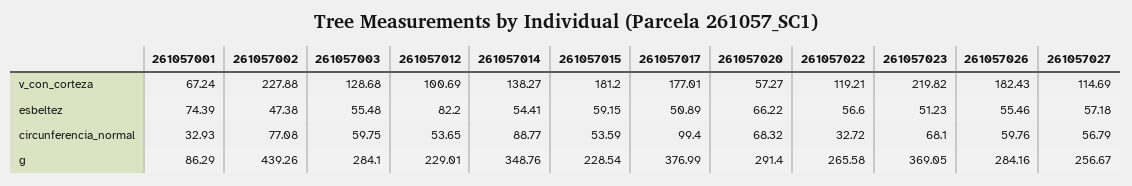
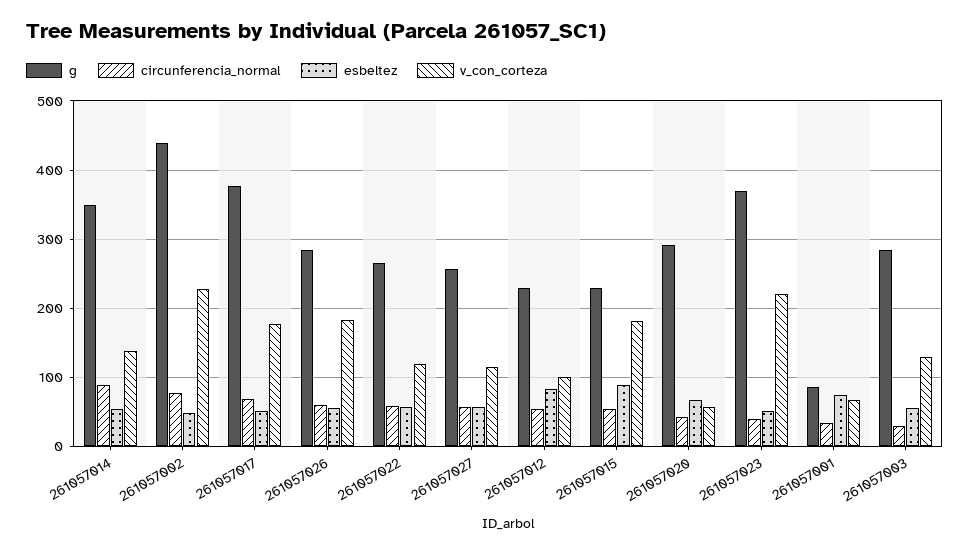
  {
    "v_con_corteza": {
      "261057001": 67.24,
      "261057002": 227.88,
      "261057003": 128.68,
      "261057012": 100.69,
      "261057014": 138.27,
      "261057015": 181.2,
      "261057017": 177.01,
      "261057020": 57.27,
      "261057022": 119.21,
      "261057023": 219.82,
      "261057026": 182.43,
      "261057027": 114.69
    },
    "esbeltez": {
      "261057001": 74.39,
      "261057002": 47.38,
      "261057003": 55.48,
      "261057012": 82.2,
      "261057014": 54.41,
-     "261057015": 59.15,
+     "261057015": 90,
      "261057017": 50.89,
      "261057020": 66.22,
      "261057022": 56.6,
      "261057023": 51.23,
      "261057026": 55.46,
      "261057027": 57.18
    },
    "circunferencia_normal": {
      "261057001": 32.93,
      "261057002": 77.08,
-     "261057003": 59.75,
+     "261057003": 30,
      "261057012": 53.65,
      "261057014": 88.77,
      "261057015": 53.59,
-     "261057017": 99.4,
+     "261057017": 70,
-     "261057020": 68.32,
+     "261057020": 40,
-     "261057022": 32.72,
+     "261057022": 60,
-     "261057023": 68.1,
+     "261057023": 40,
      "261057026": 59.76,
      "261057027": 56.79
    },
    "g": {
      "261057001": 86.29,
      "261057002": 439.26,
      "261057003": 284.1,
      "261057012": 229.01,
      "261057014": 348.76,
      "261057015": 228.54,
      "261057017": 376.99,
      "261057020": 291.4,
      "261057022": 265.58,
      "261057023": 369.05,
      "261057026": 284.16,
      "261057027": 256.67
    }
  }

